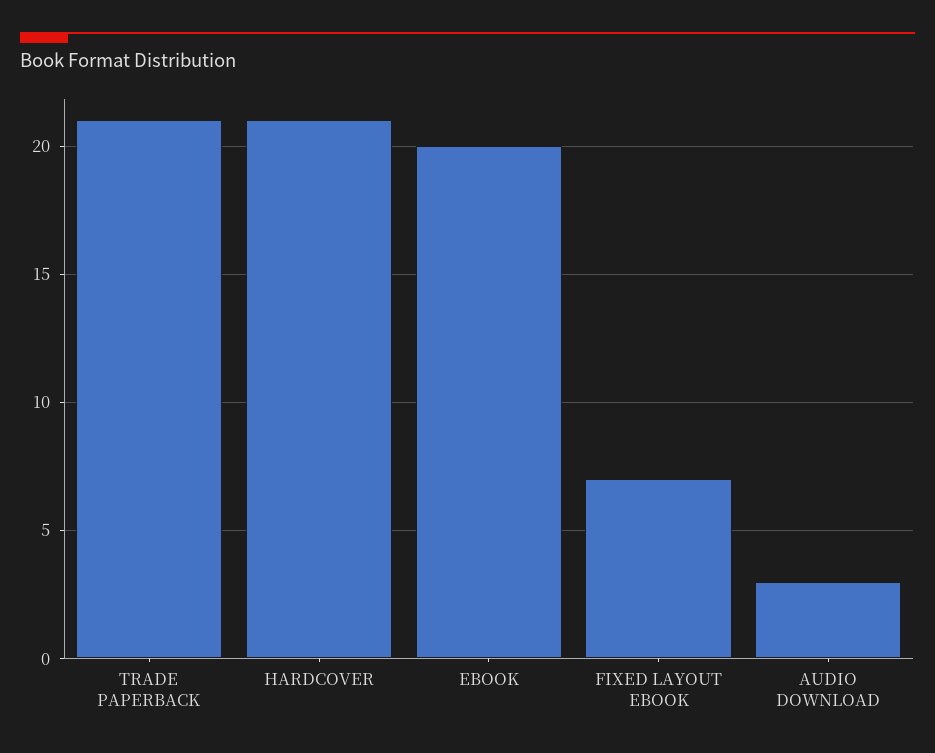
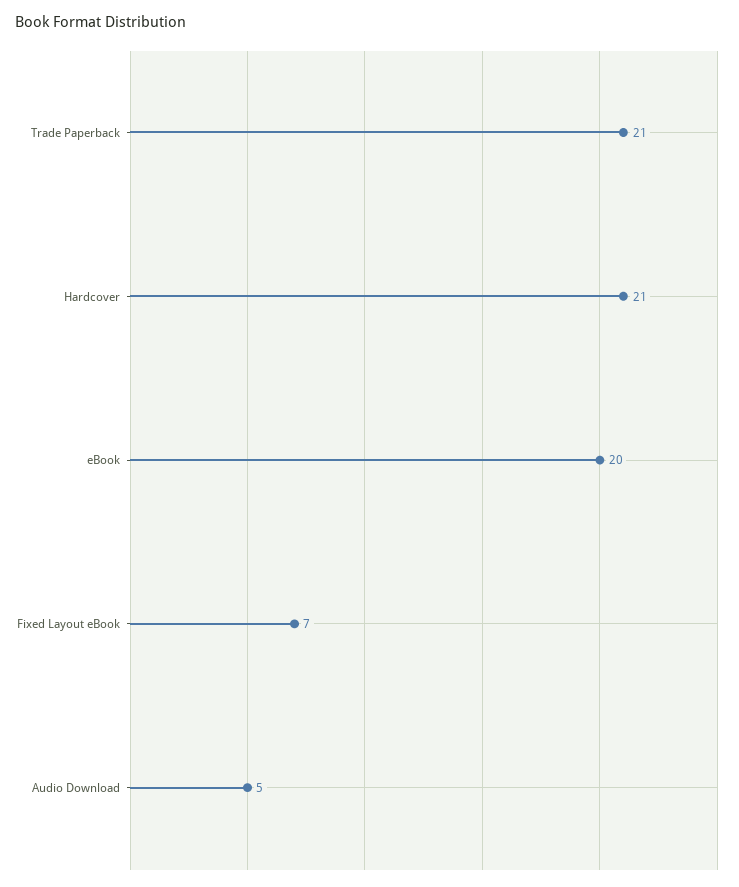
  {
    "TRADE PAPERBACK": 21,
    "HARDCOVER": 21,
    "EBOOK": 20,
    "FIXED LAYOUT EBOOK": 7,
-   "AUDIO DOWNLOAD": 3
+   "AUDIO DOWNLOAD": 5
  }

